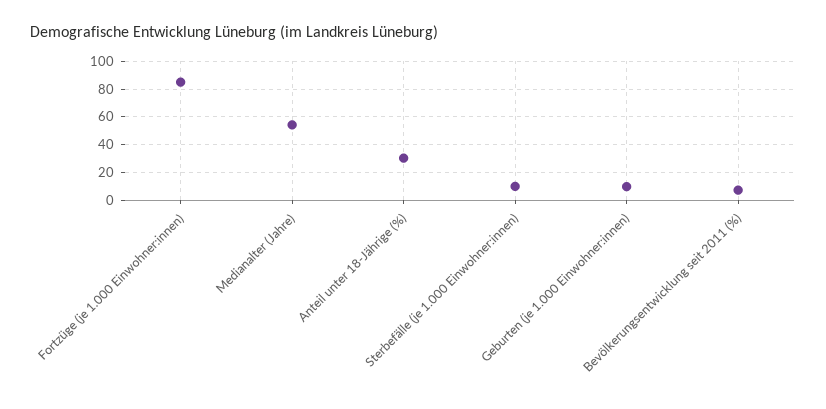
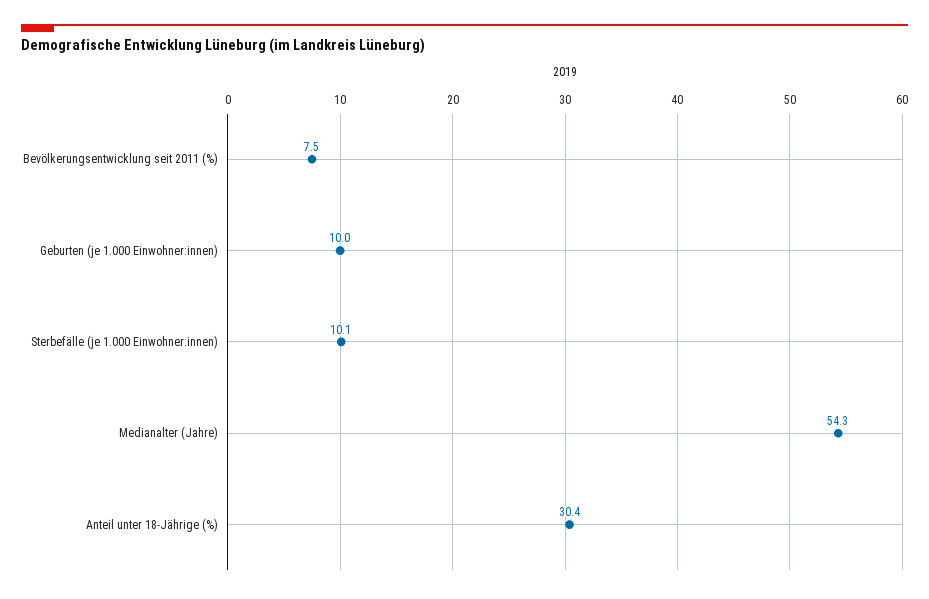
  {
-   "Fortzüge (je 1.000 Einwohner:innen)": 85,
    "Medianalter (Jahre)": 54.3,
    "Anteil unter 18-Jährige (%)": 30.4,
    "Sterbefälle (je 1.000 Einwohner:innen)": 10.1,
    "Geburten (je 1.000 Einwohner:innen)": 10,
    "Bevölkerungsentwicklung seit 2011 (%)": 7.5
  }

